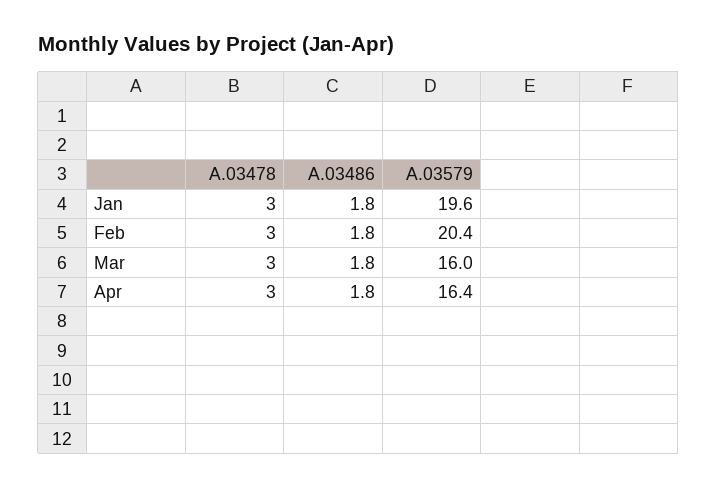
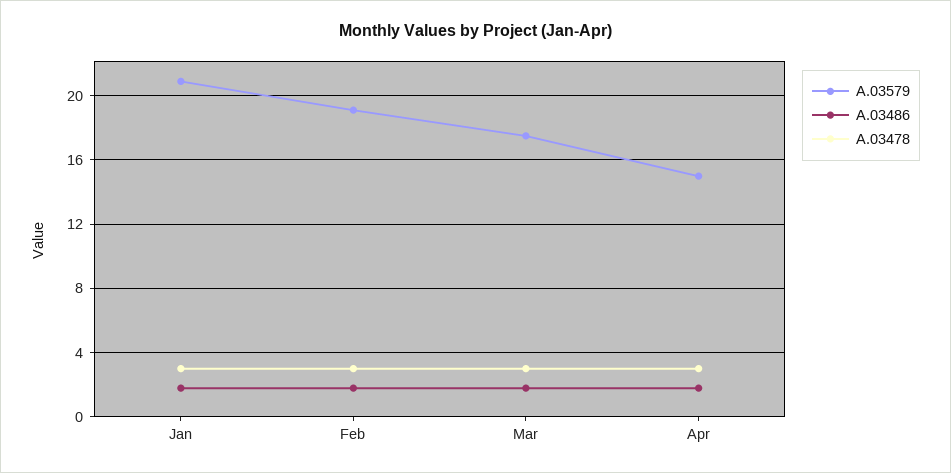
  {
    "A.03478": {
      "Jan": 3,
      "Feb": 3,
      "Mar": 3,
      "Apr": 3
    },
    "A.03486": {
      "Jan": 1.8,
      "Feb": 1.8,
      "Mar": 1.8,
      "Apr": 1.8
    },
    "A.03579": {
-     "Jan": 19.6,
+     "Jan": 21,
-     "Feb": 20.4,
+     "Feb": 19,
-     "Mar": 16,
+     "Mar": 17.5,
-     "Apr": 16.4
+     "Apr": 15
    }
  }

